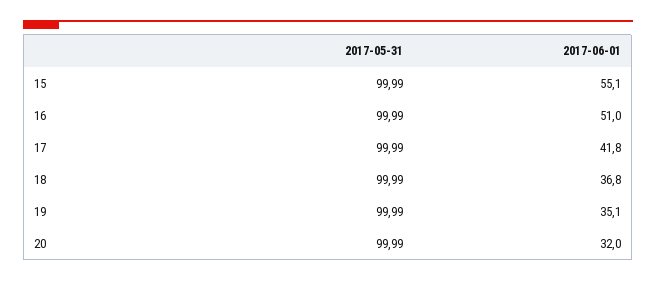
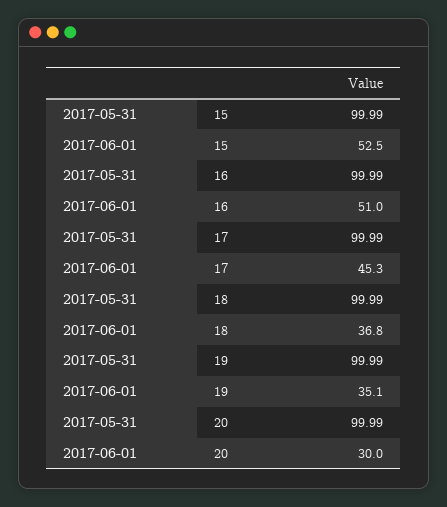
  {
    "2017-05-31": {
      "15": 99.99,
      "16": 99.99,
      "17": 99.99,
      "18": 99.99,
      "19": 99.99,
      "20": 99.99
    },
    "2017-06-01": {
-     "15": 55.1,
+     "15": 52.5,
      "16": 51,
-     "17": 41.8,
+     "17": 45.3,
      "18": 36.8,
      "19": 35.1,
-     "20": 32
+     "20": 30
    }
  }

